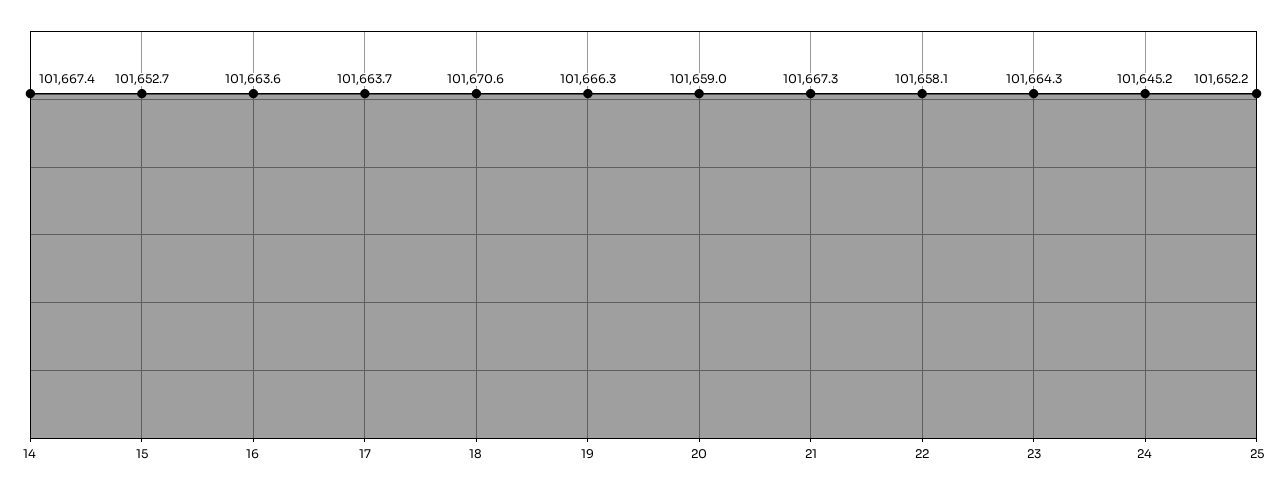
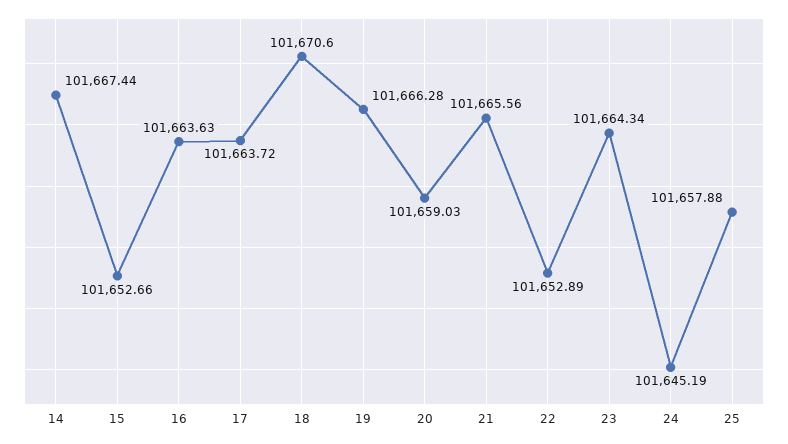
  {
    "14": 101667.44,
    "15": 101652.66,
    "16": 101663.63,
    "17": 101663.72,
    "18": 101670.6,
    "19": 101666.28,
    "20": 101659.03,
-   "21": 101667.3,
+   "21": 101665.56,
-   "22": 101658.1,
+   "22": 101652.89,
    "23": 101664.34,
    "24": 101645.19,
-   "25": 101652.2
+   "25": 101657.88
  }

